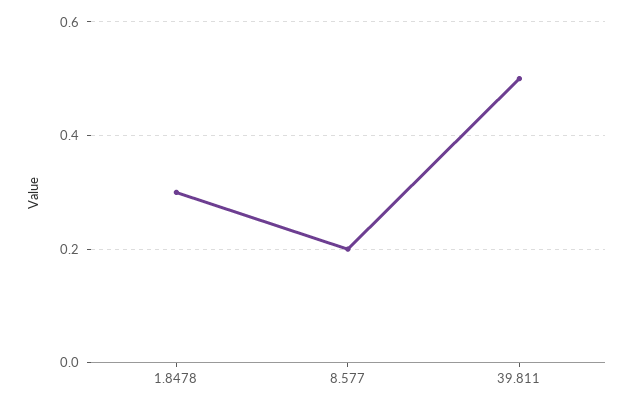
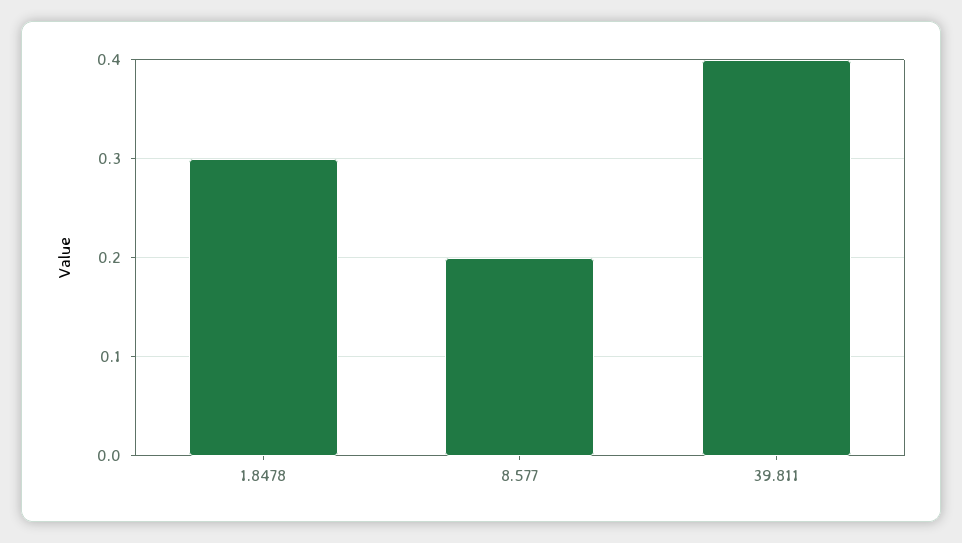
  {
    "1.8478": 0.3,
    "8.577": 0.2,
-   "39.811": 0.5
+   "39.811": 0.4
  }

